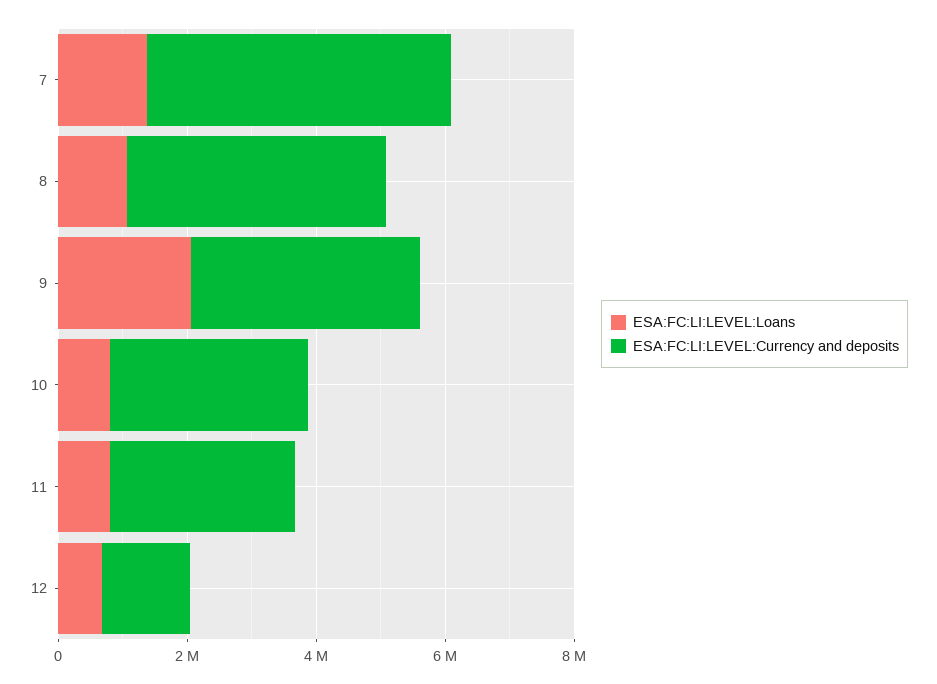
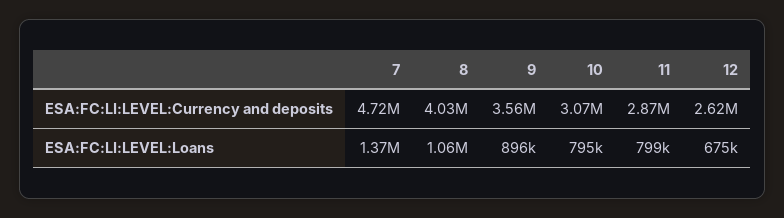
  {
    "ESA:FC:LI:LEVEL:Loans": {
      "7": 1370000,
      "8": 1060000,
-     "9": 2000000,
+     "9": 896000,
      "10": 795000,
      "11": 799000,
      "12": 675000
    },
    "ESA:FC:LI:LEVEL:Currency and deposits": {
      "7": 4720000,
      "8": 4030000,
      "9": 3560000,
      "10": 3070000,
      "11": 2870000,
-     "12": 1500000
+     "12": 2620000
    }
  }

